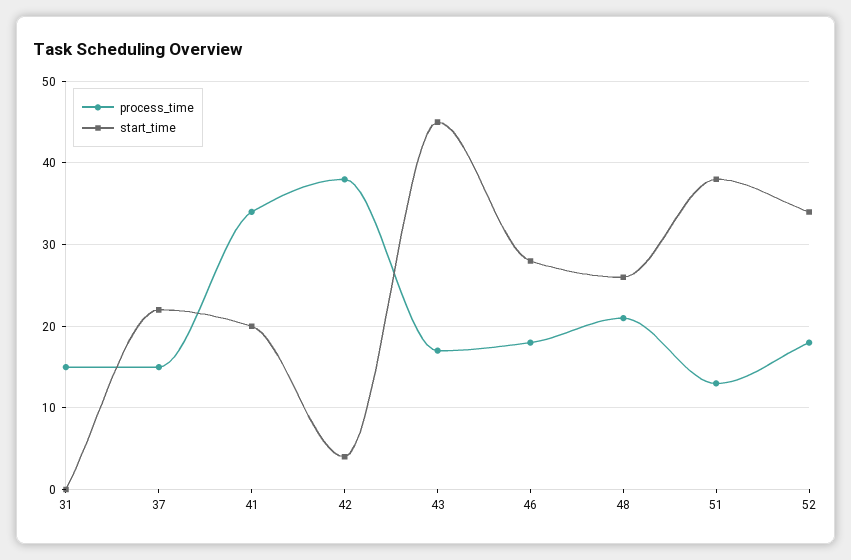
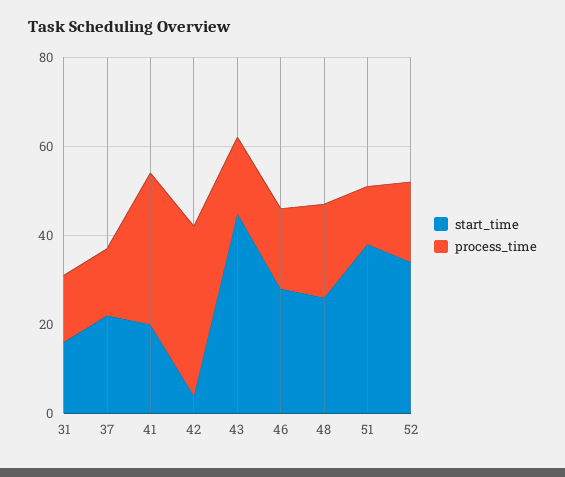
  {
    "process_time": {
      "31": 15,
      "37": 15,
      "41": 34,
      "42": 38,
      "43": 17,
      "46": 18,
      "48": 21,
      "51": 13,
      "52": 18
    },
    "start_time": {
-     "31": 0,
+     "31": 15,
      "37": 22,
      "41": 20,
      "42": 4,
      "43": 45,
      "46": 28,
      "48": 26,
      "51": 38,
      "52": 34
    }
  }

